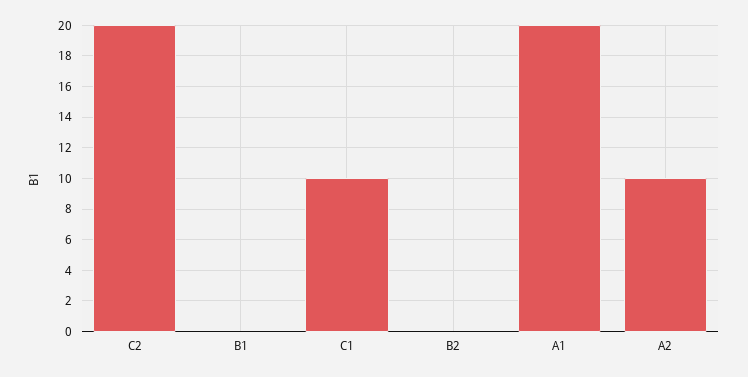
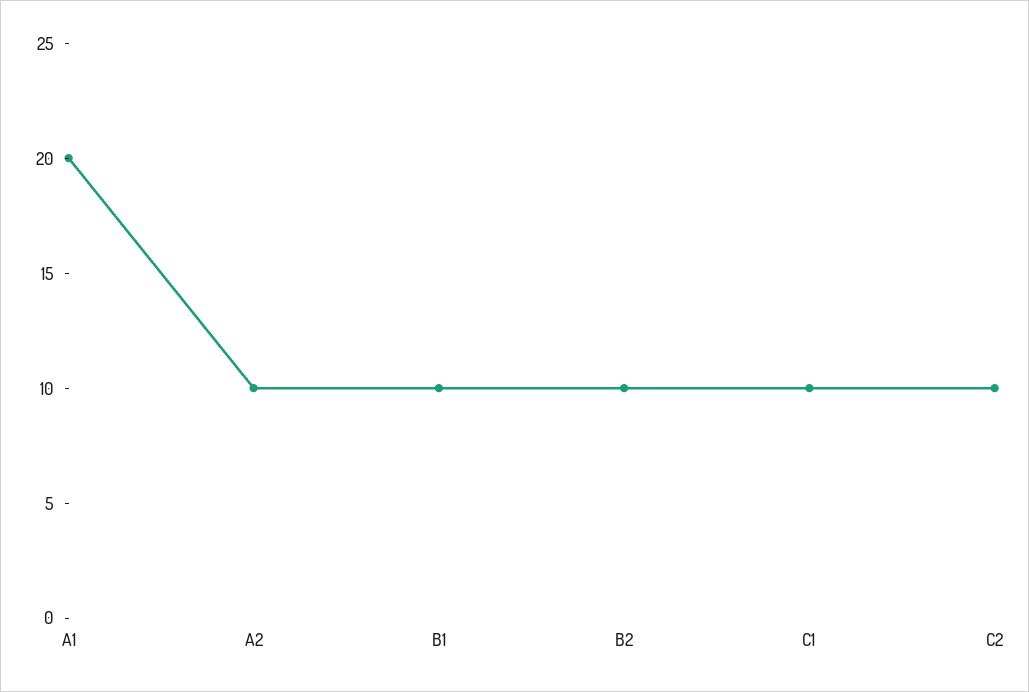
  {
-   "C2": 20,
+   "C2": 10,
-   "B1": 0,
+   "B1": 10,
    "C1": 10,
-   "B2": 0,
+   "B2": 10,
    "A1": 20,
    "A2": 10
  }

